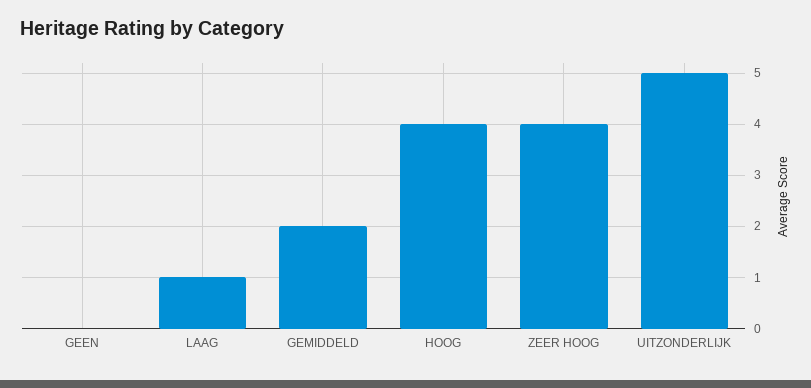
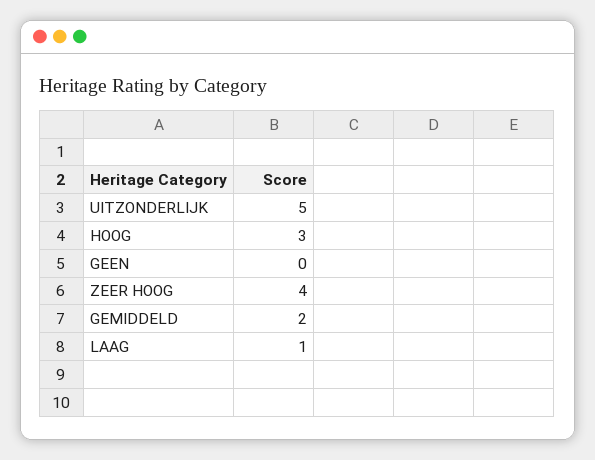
  {
    "GEEN": 0,
    "LAAG": 1,
    "GEMIDDELD": 2,
-   "HOOG": 4,
+   "HOOG": 3,
    "ZEER HOOG": 4,
    "UITZONDERLIJK": 5
  }

